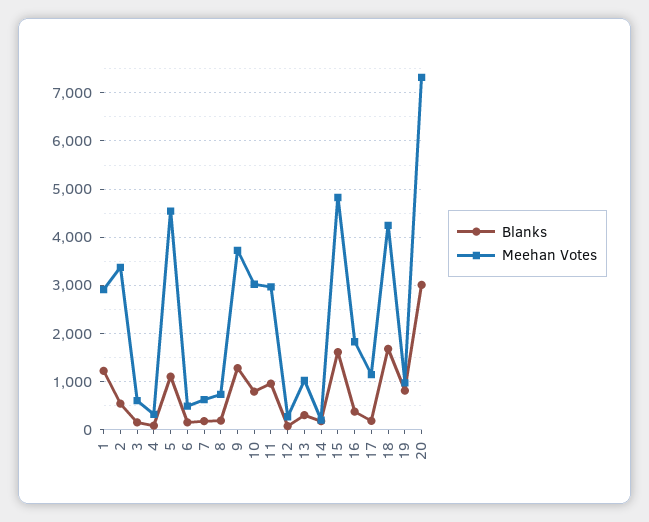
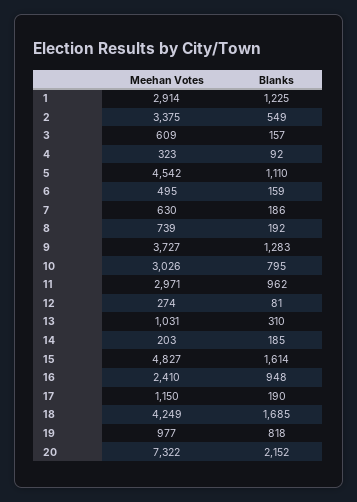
  {
    "Blanks": {
      "1": 1225,
      "2": 549,
      "3": 157,
      "4": 92,
      "5": 1110,
      "6": 159,
      "7": 186,
      "8": 192,
      "9": 1283,
      "10": 795,
      "11": 962,
      "12": 81,
      "13": 310,
      "14": 185,
      "15": 1614,
-     "16": 400,
+     "16": 948,
      "17": 190,
      "18": 1685,
      "19": 818,
-     "20": 3000
+     "20": 2152
    },
    "Meehan Votes": {
      "1": 2914,
      "2": 3375,
      "3": 609,
      "4": 323,
      "5": 4542,
      "6": 495,
      "7": 630,
      "8": 739,
      "9": 3727,
      "10": 3026,
      "11": 2971,
      "12": 274,
      "13": 1031,
      "14": 203,
      "15": 4827,
-     "16": 1800,
+     "16": 2410,
      "17": 1150,
      "18": 4249,
      "19": 977,
      "20": 7322
    }
  }

